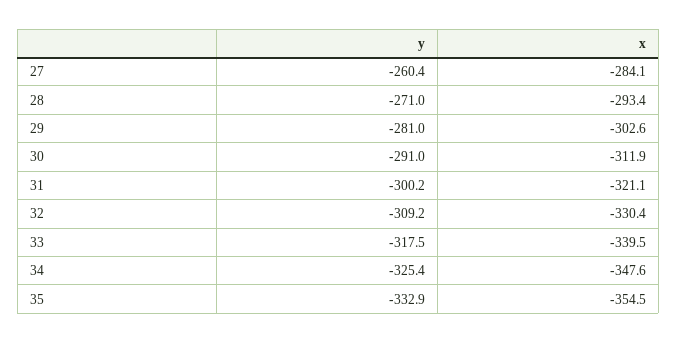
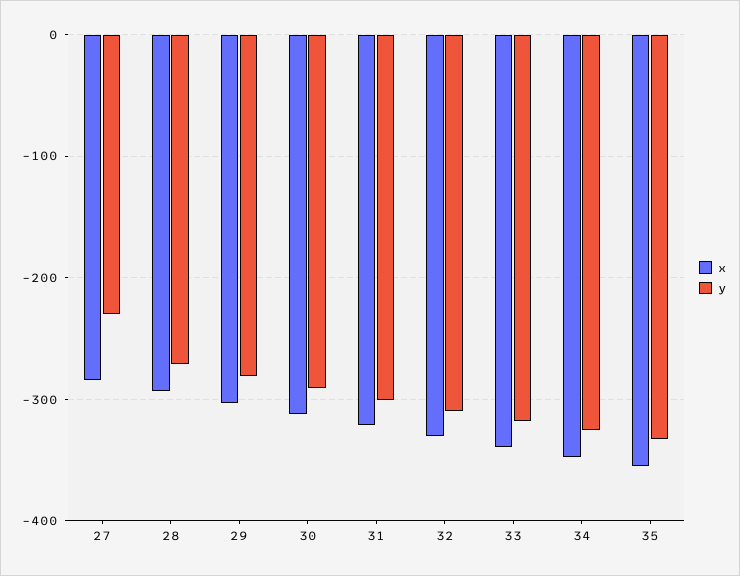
  {
    "y": {
-     "27": -260.4,
+     "27": -230,
      "28": -271,
      "29": -281,
      "30": -291,
      "31": -300.2,
      "32": -309.2,
      "33": -317.5,
      "34": -325.4,
      "35": -332.9
    },
    "x": {
      "27": -284.1,
      "28": -293.4,
      "29": -302.6,
      "30": -311.9,
      "31": -321.1,
      "32": -330.4,
      "33": -339.5,
      "34": -347.6,
      "35": -354.5
    }
  }

